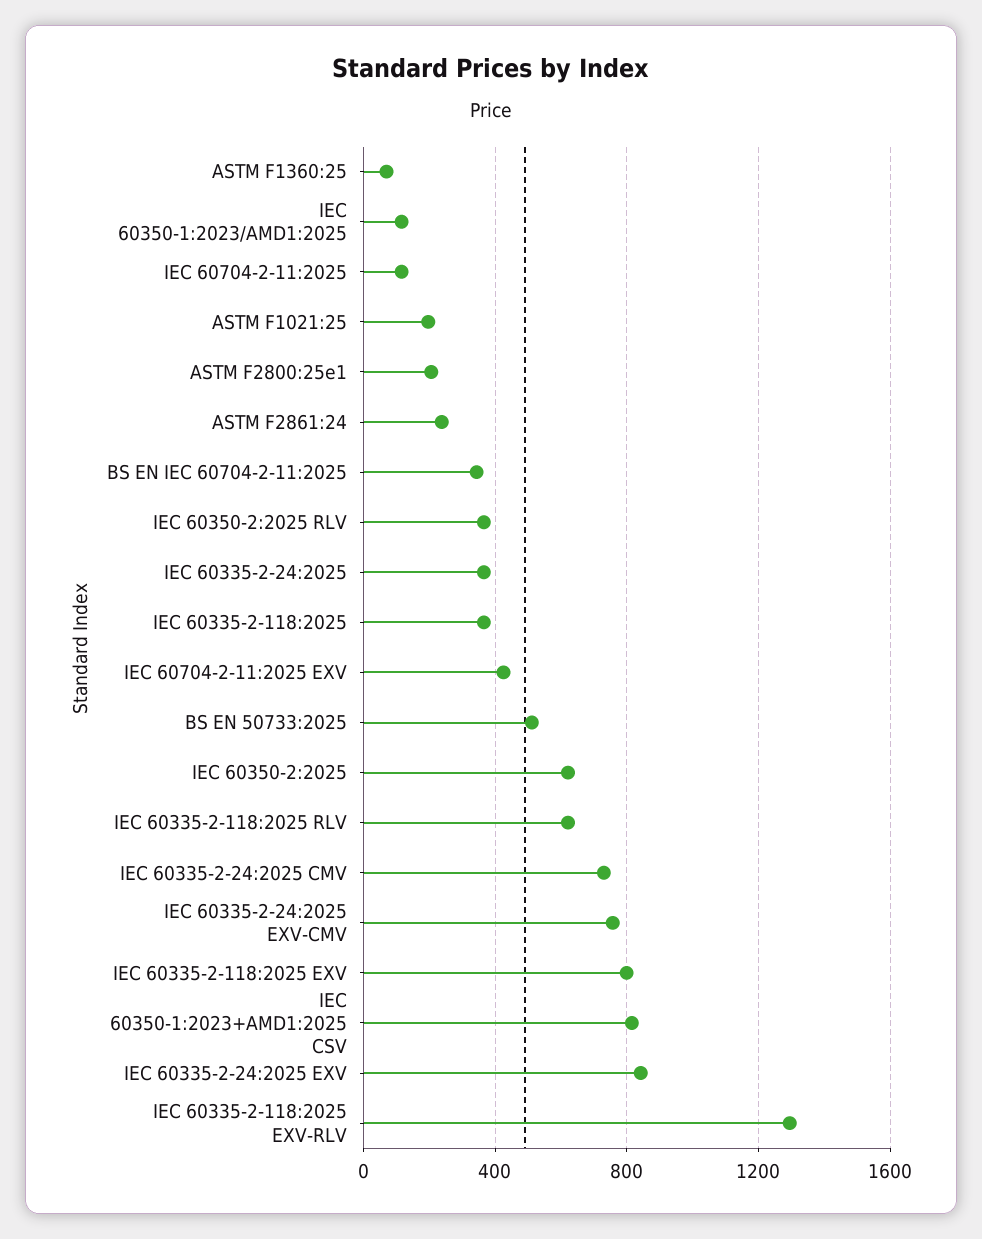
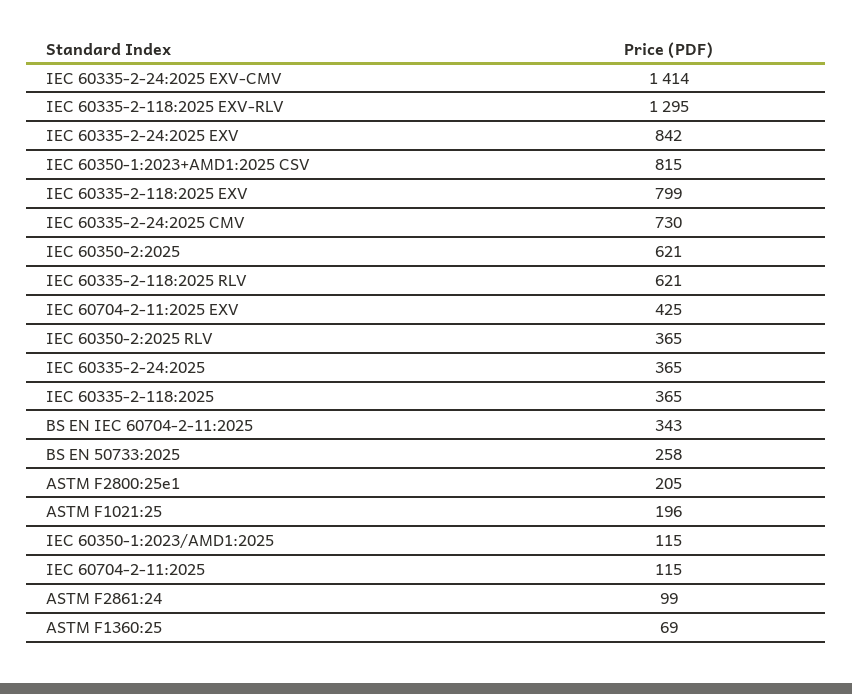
  {
    "ASTM F1360:25": 69,
    "IEC 60350-1:2023/AMD1:2025": 115,
    "IEC 60704-2-11:2025": 115,
    "ASTM F1021:25": 196,
    "ASTM F2800:25e1": 205,
-   "ASTM F2861:24": 250,
+   "ASTM F2861:24": 99,
    "BS EN IEC 60704-2-11:2025": 343,
    "IEC 60350-2:2025 RLV": 365,
    "IEC 60335-2-24:2025": 365,
    "IEC 60335-2-118:2025": 365,
    "IEC 60704-2-11:2025 EXV": 425,
-   "BS EN 50733:2025": 500,
+   "BS EN 50733:2025": 258,
    "IEC 60350-2:2025": 621,
    "IEC 60335-2-118:2025 RLV": 621,
    "IEC 60335-2-24:2025 CMV": 730,
-   "IEC 60335-2-24:2025 EXV-CMV": 750,
+   "IEC 60335-2-24:2025 EXV-CMV": 1414,
    "IEC 60335-2-118:2025 EXV": 799,
    "IEC 60350-1:2023+AMD1:2025 CSV": 815,
    "IEC 60335-2-24:2025 EXV": 842,
    "IEC 60335-2-118:2025 EXV-RLV": 1295
  }

